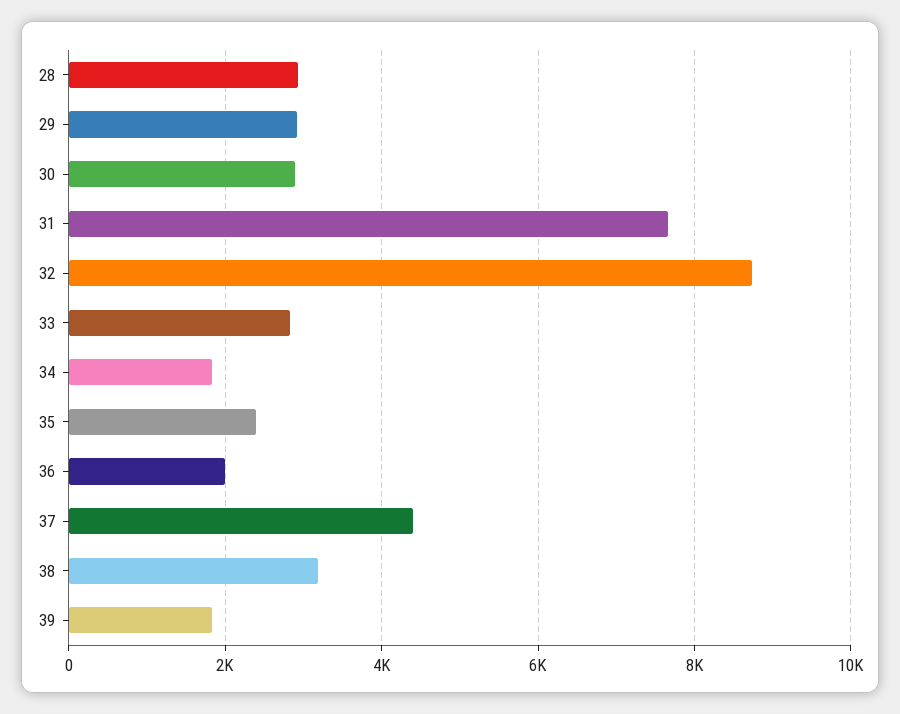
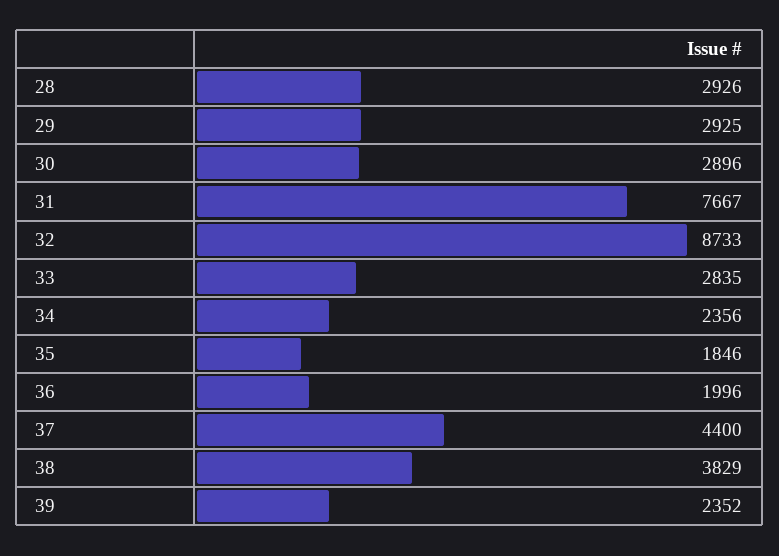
  {
    "28": 2926,
    "29": 2925,
    "30": 2896,
    "31": 7667,
    "32": 8733,
    "33": 2835,
-   "34": 1800,
+   "34": 2356,
-   "35": 2400,
+   "35": 1846,
    "36": 1996,
    "37": 4400,
-   "38": 3200,
+   "38": 3829,
-   "39": 1800
+   "39": 2352
  }

